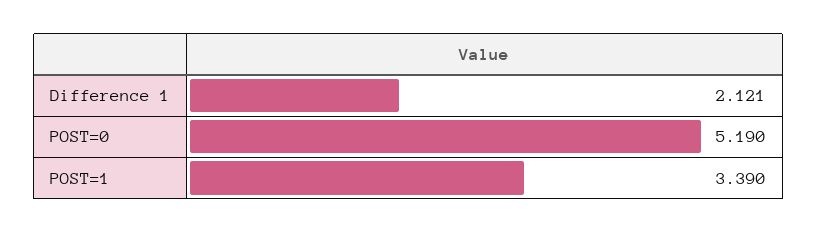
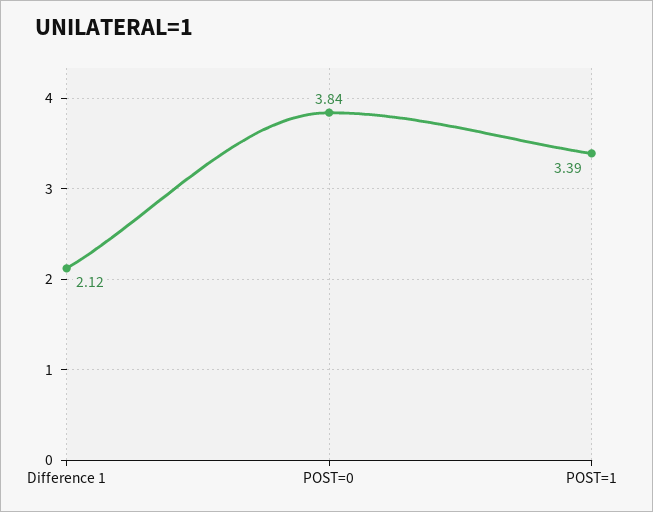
  {
    "Difference 1": 2.121,
-   "POST=0": 5.19,
+   "POST=0": 3.84,
    "POST=1": 3.39
  }

